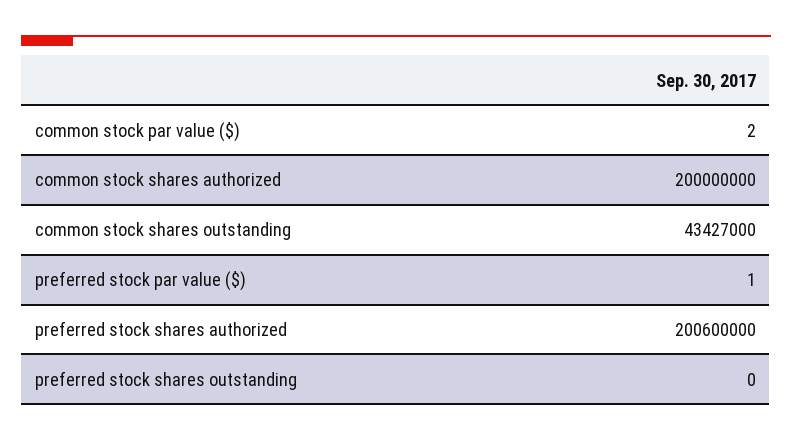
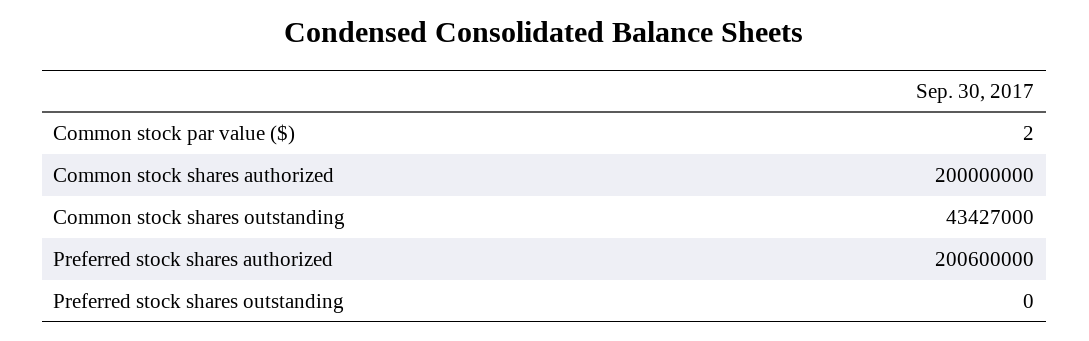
  {
    "common stock par value ($)": 2,
    "common stock shares authorized": 200000000,
    "common stock shares outstanding": 43427000,
-   "preferred stock par value ($)": 1,
    "preferred stock shares authorized": 200600000,
    "preferred stock shares outstanding": 0
  }

